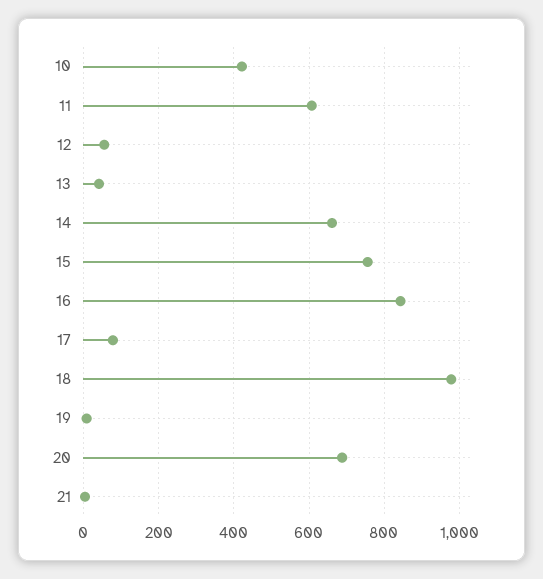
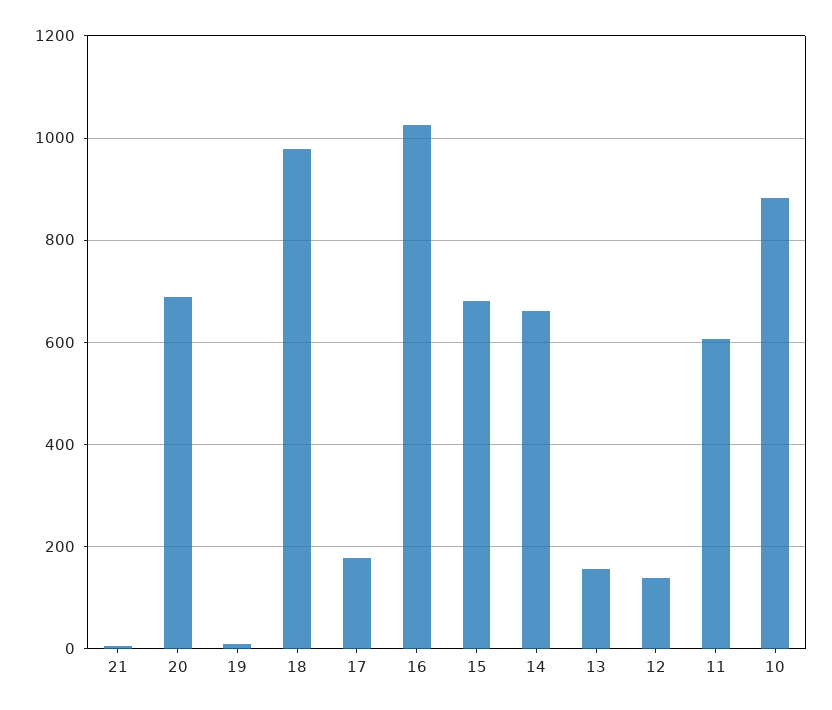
  {
-   "10": 420,
+   "10": 880,
    "11": 600,
-   "12": 60,
+   "12": 140,
-   "13": 40,
+   "13": 160,
    "14": 660,
-   "15": 760,
+   "15": 680,
-   "16": 840,
+   "16": 1020,
-   "17": 80,
+   "17": 180,
    "18": 980,
    "19": 0,
    "20": 680,
    "21": 0
  }

